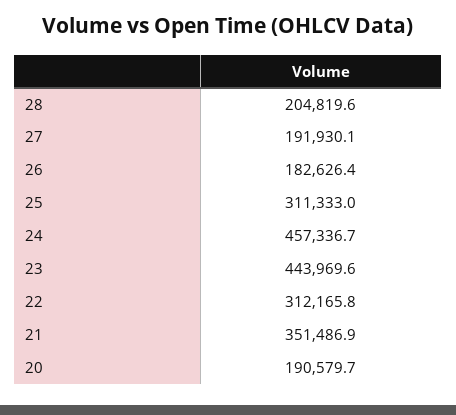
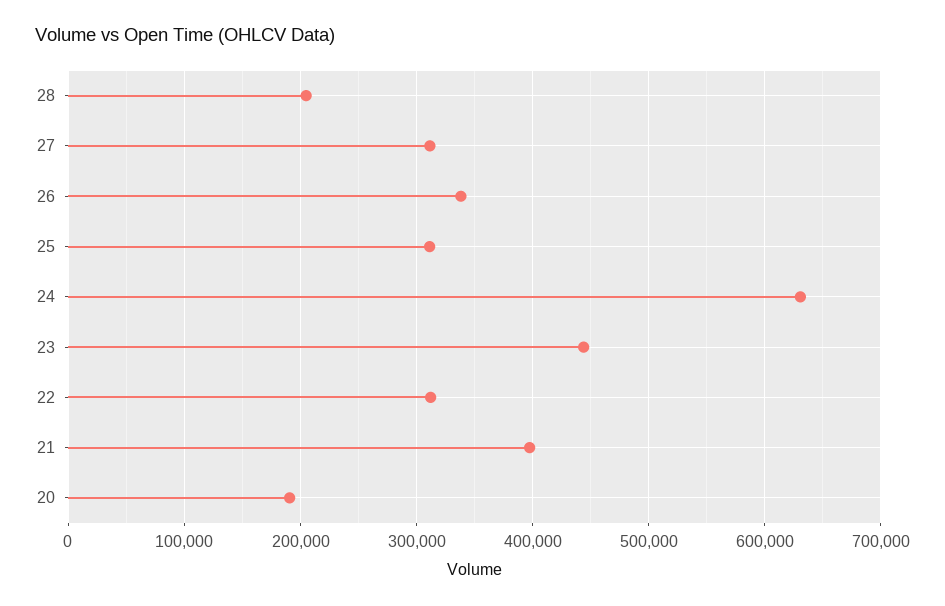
  {
    "28": 204819.6,
-   "27": 191930.1,
+   "27": 310000,
-   "26": 182626.4,
+   "26": 340000,
    "25": 311333,
-   "24": 457336.7,
+   "24": 630000,
    "23": 443969.6,
    "22": 312165.8,
-   "21": 351486.9,
+   "21": 400000,
    "20": 190579.7
  }

